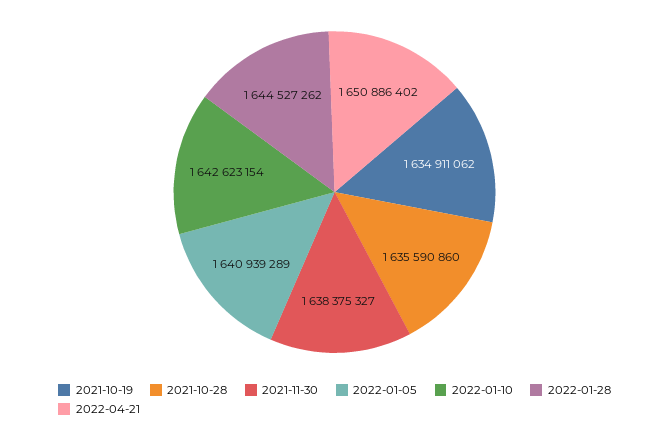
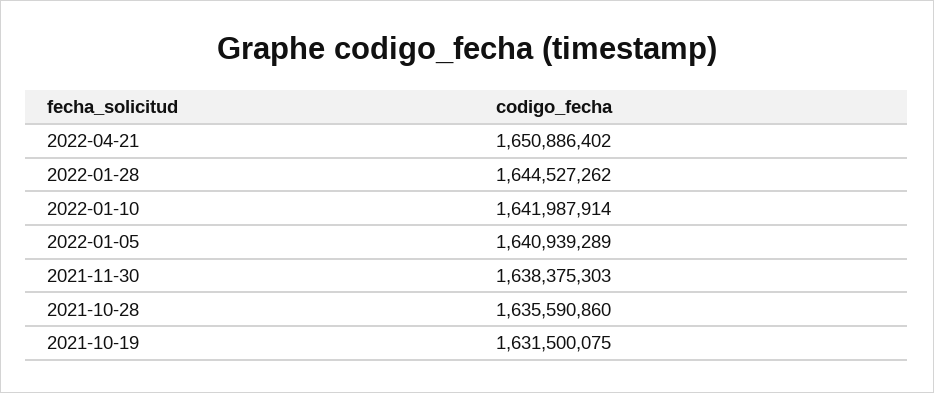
  {
-   "2021-10-19": 1634911062,
+   "2021-10-19": 1631500075,
    "2021-10-28": 1635590860,
-   "2021-11-30": 1638375327,
+   "2021-11-30": 1638375303,
    "2022-01-05": 1640939289,
-   "2022-01-10": 1642623154,
+   "2022-01-10": 1641987914,
    "2022-01-28": 1644527262,
    "2022-04-21": 1650886402
  }

